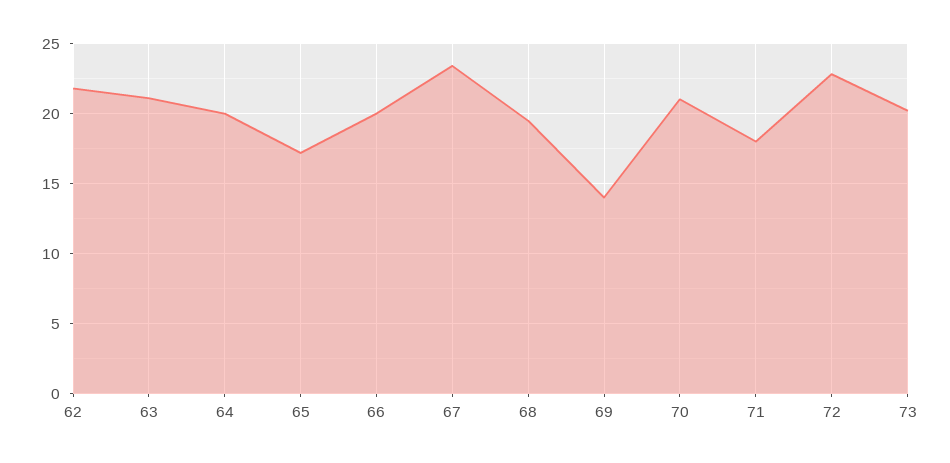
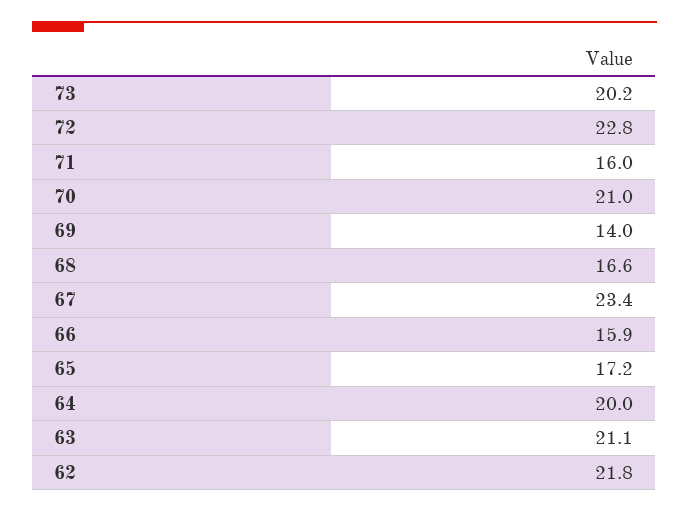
  {
    "62": 21.8,
    "63": 21.1,
    "64": 20,
    "65": 17.2,
-   "66": 20,
+   "66": 15.9,
    "67": 23.4,
-   "68": 19.5,
+   "68": 16.6,
    "69": 14,
    "70": 21,
-   "71": 18,
+   "71": 16,
    "72": 22.8,
    "73": 20.2
  }

